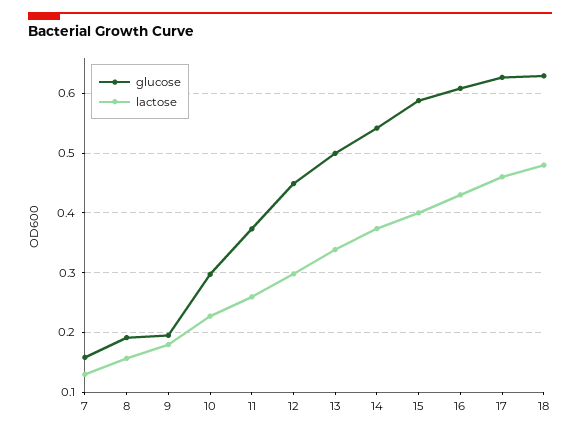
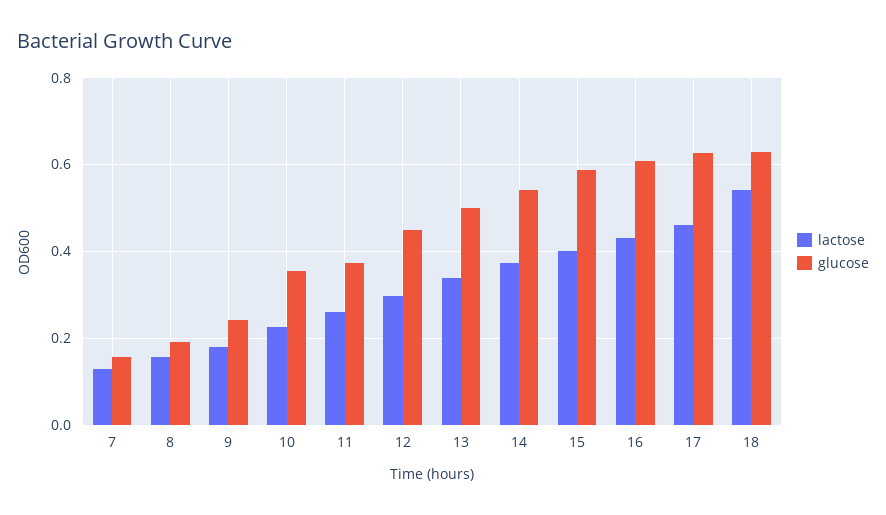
  {
    "glucose": {
      "7": 0.16,
      "8": 0.2,
-     "9": 0.2,
+     "9": 0.24,
-     "10": 0.3,
+     "10": 0.36,
      "11": 0.38,
      "12": 0.44,
      "13": 0.5,
      "14": 0.54,
      "15": 0.58,
      "16": 0.6,
      "17": 0.62,
      "18": 0.62
    },
    "lactose": {
      "7": 0.12,
      "8": 0.16,
      "9": 0.18,
      "10": 0.22,
      "11": 0.26,
      "12": 0.3,
      "13": 0.34,
      "14": 0.38,
      "15": 0.4,
      "16": 0.44,
      "17": 0.46,
-     "18": 0.48
+     "18": 0.54
    }
  }

